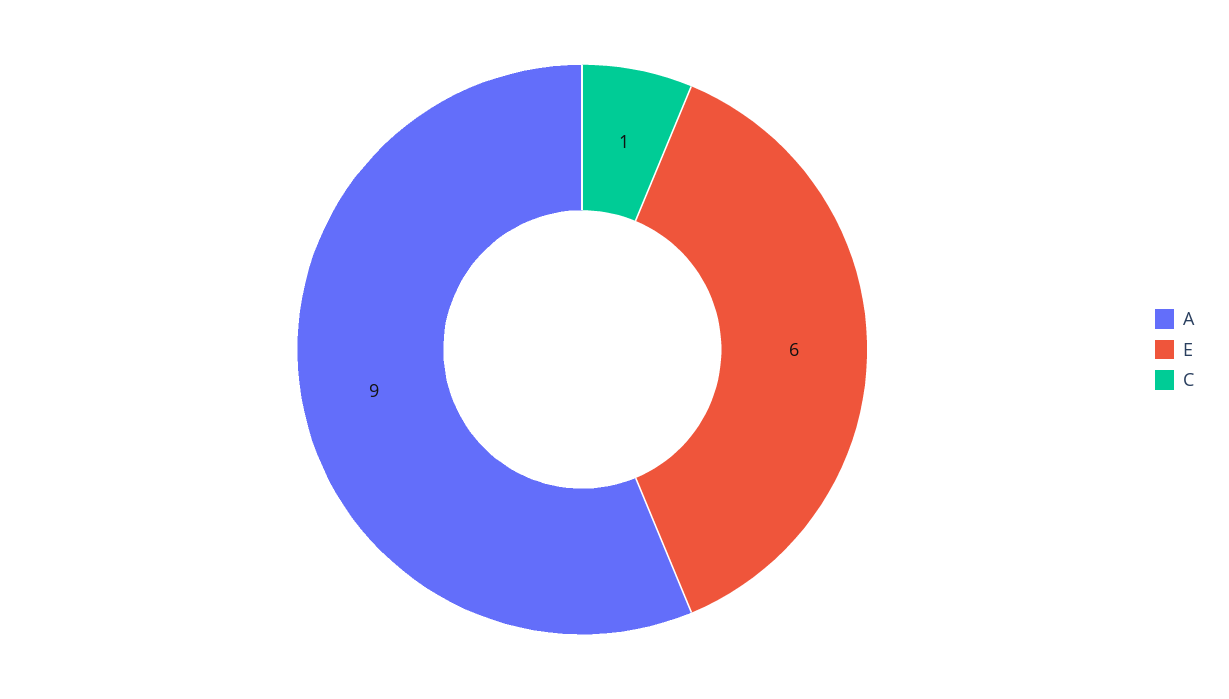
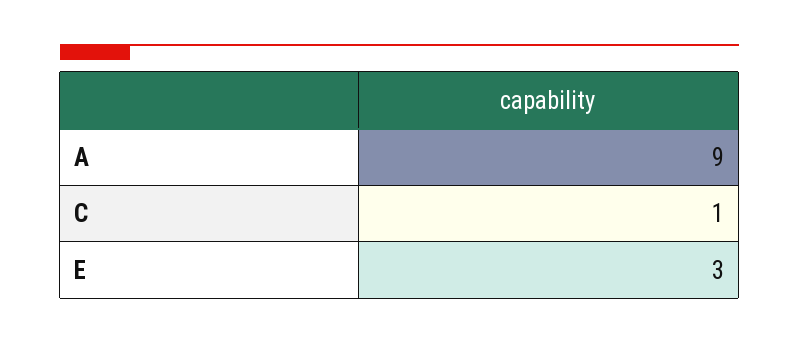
  {
    "A": 9,
-   "E": 6,
+   "E": 3,
    "C": 1
  }

